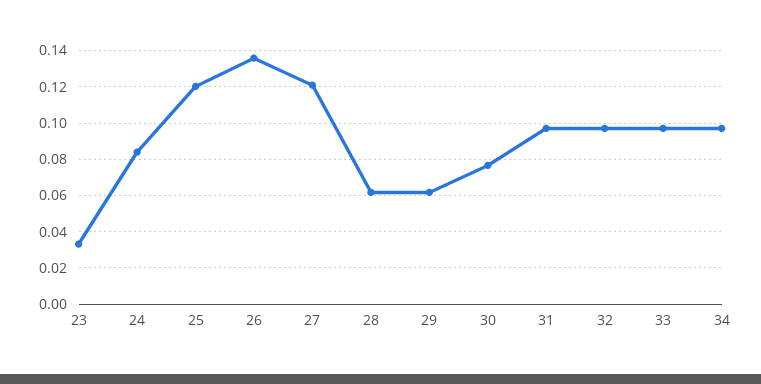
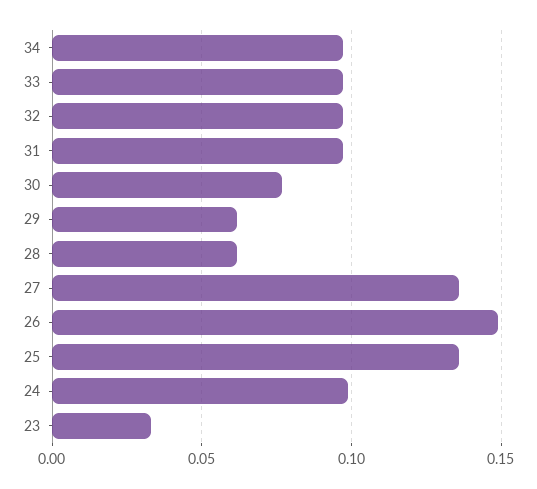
  {
    "23": 0.035,
-   "24": 0.085,
+   "24": 0.1,
-   "25": 0.12,
+   "25": 0.135,
-   "26": 0.135,
+   "26": 0.15,
-   "27": 0.12,
+   "27": 0.135,
    "28": 0.06,
    "29": 0.06,
    "30": 0.075,
    "31": 0.095,
    "32": 0.095,
    "33": 0.095,
    "34": 0.095
  }

